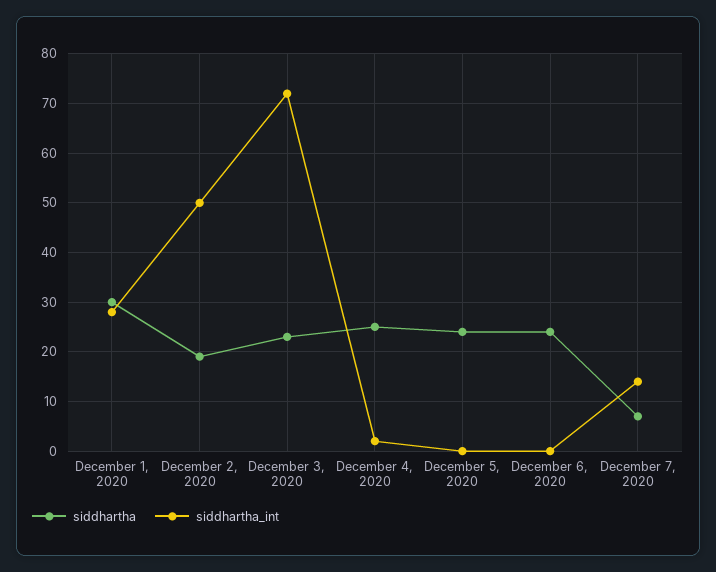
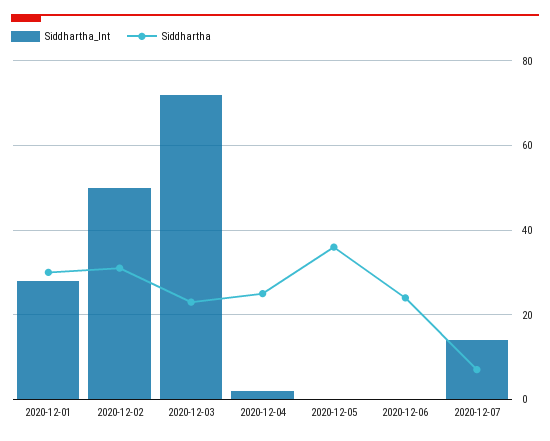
  {
    "siddhartha": {
      "December 1, 2020": 30,
-     "December 2, 2020": 20,
+     "December 2, 2020": 30,
      "December 3, 2020": 25,
      "December 4, 2020": 25,
-     "December 5, 2020": 25,
+     "December 5, 2020": 35,
      "December 6, 2020": 25,
      "December 7, 2020": 5
    },
    "siddhartha_int": {
      "December 1, 2020": 30,
      "December 2, 2020": 50,
      "December 3, 2020": 70,
      "December 4, 2020": 0,
      "December 5, 2020": 0,
      "December 6, 2020": 0,
      "December 7, 2020": 15
    }
  }

